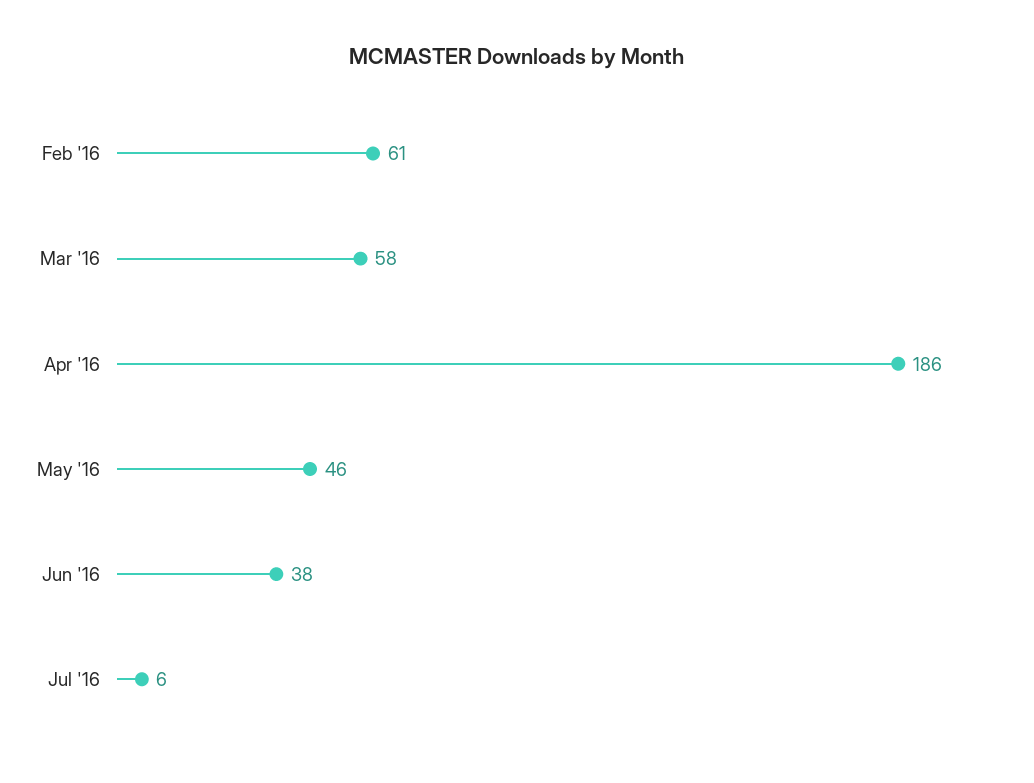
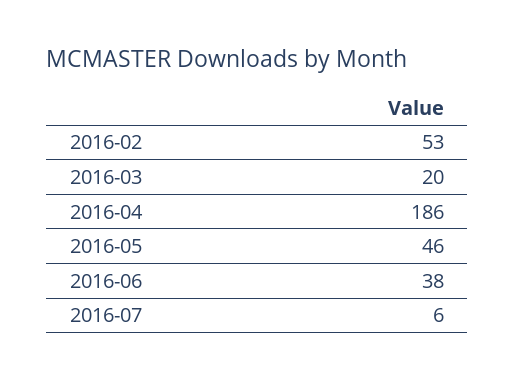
  {
-   "Feb '16": 61,
+   "Feb '16": 53,
-   "Mar '16": 58,
+   "Mar '16": 20,
    "Apr '16": 186,
    "May '16": 46,
    "Jun '16": 38,
    "Jul '16": 6
  }

